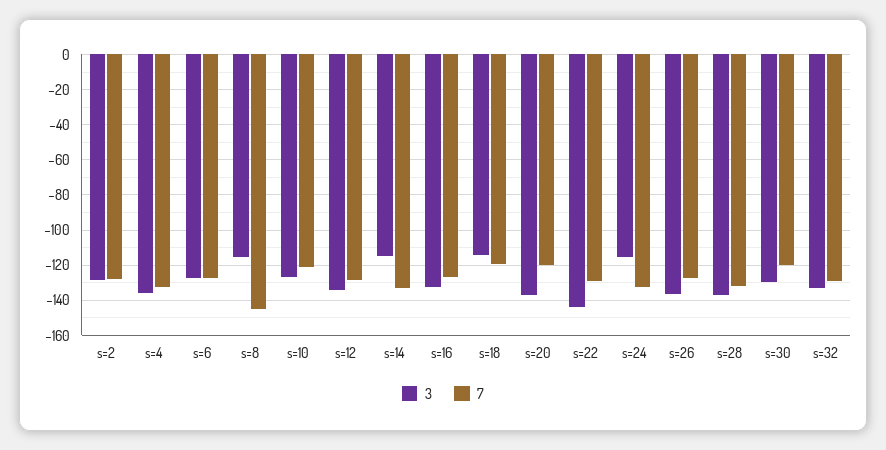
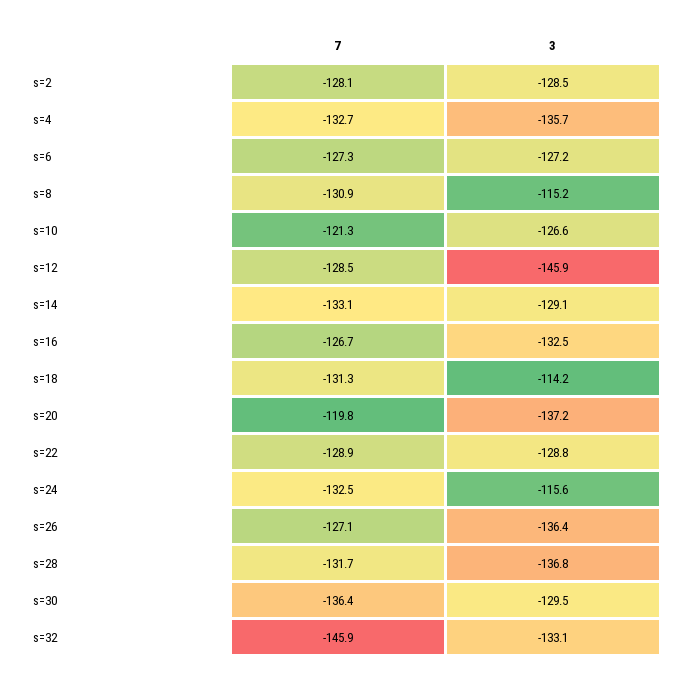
  {
    "3": {
      "s=2": -128.5,
      "s=4": -135.7,
      "s=6": -127.2,
      "s=8": -115.2,
      "s=10": -126.6,
-     "s=12": -135,
+     "s=12": -145.9,
-     "s=14": -115,
+     "s=14": -129.1,
      "s=16": -132.5,
      "s=18": -114.2,
      "s=20": -137.2,
-     "s=22": -145,
+     "s=22": -128.8,
      "s=24": -115.6,
      "s=26": -136.4,
      "s=28": -136.8,
      "s=30": -129.5,
      "s=32": -133.1
    },
    "7": {
      "s=2": -128.1,
      "s=4": -132.7,
      "s=6": -127.3,
-     "s=8": -145,
+     "s=8": -130.9,
      "s=10": -121.3,
      "s=12": -128.5,
      "s=14": -133.1,
      "s=16": -126.7,
-     "s=18": -120,
+     "s=18": -131.3,
      "s=20": -119.8,
      "s=22": -128.9,
      "s=24": -132.5,
      "s=26": -127.1,
      "s=28": -131.7,
-     "s=30": -120,
+     "s=30": -136.4,
-     "s=32": -130
+     "s=32": -145.9
    }
  }

